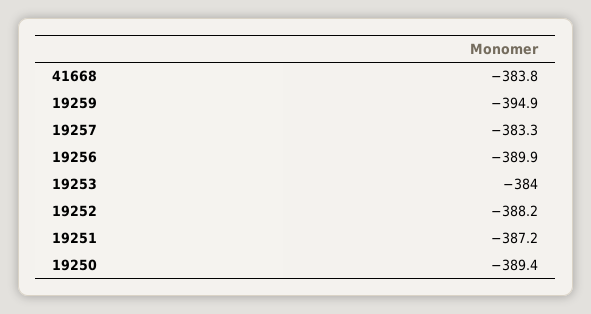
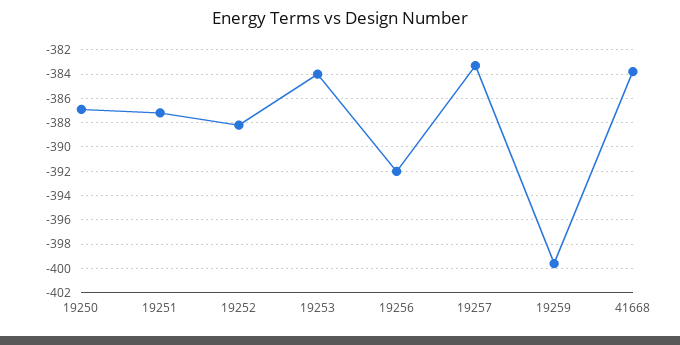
  {
    "41668": -383.8,
-   "19259": -394.9,
+   "19259": -399.5,
    "19257": -383.3,
-   "19256": -389.9,
+   "19256": -392,
    "19253": -384,
    "19252": -388.2,
    "19251": -387.2,
-   "19250": -389.4
+   "19250": -387
  }

